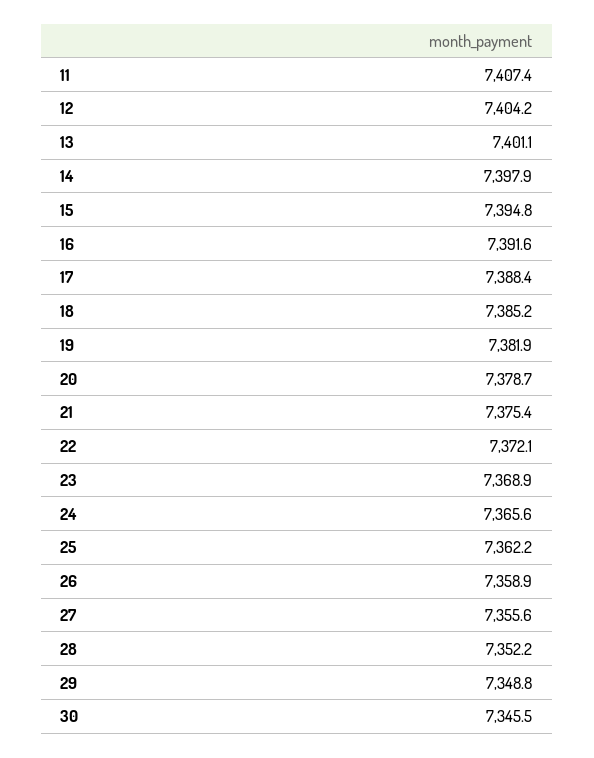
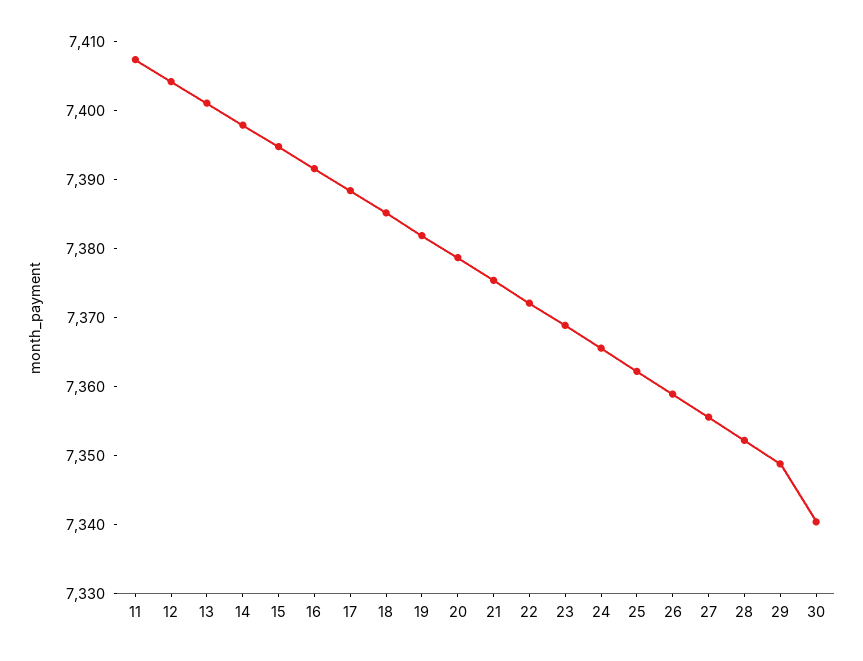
  {
    "11": 7407.4,
    "12": 7404.2,
    "13": 7401.1,
    "14": 7397.9,
    "15": 7394.8,
    "16": 7391.6,
    "17": 7388.4,
    "18": 7385.2,
    "19": 7381.9,
    "20": 7378.7,
    "21": 7375.4,
    "22": 7372.1,
    "23": 7368.9,
    "24": 7365.6,
    "25": 7362.2,
    "26": 7358.9,
    "27": 7355.6,
    "28": 7352.2,
    "29": 7348.8,
-   "30": 7345.5
+   "30": 7340
  }

